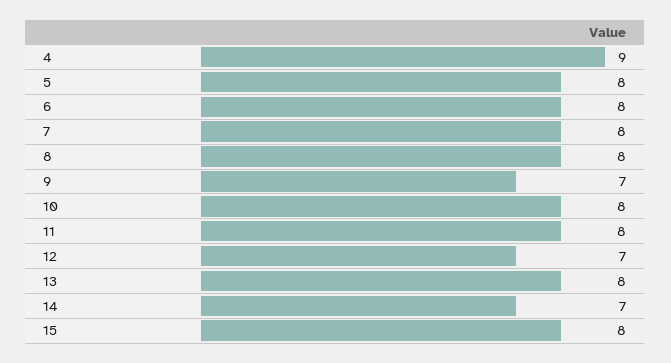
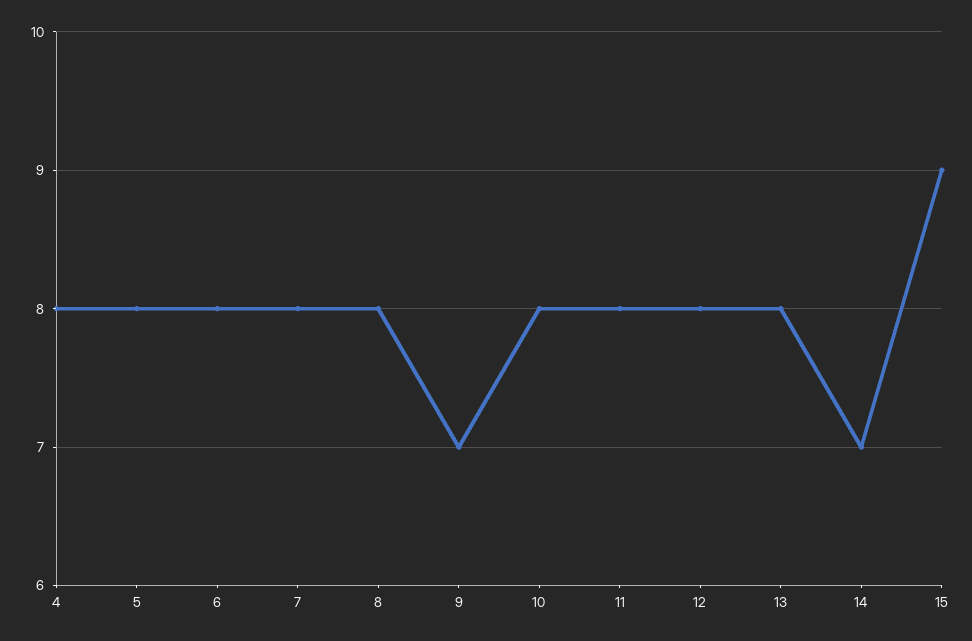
  {
-   "4": 9,
+   "4": 8,
    "5": 8,
    "6": 8,
    "7": 8,
    "8": 8,
    "9": 7,
    "10": 8,
    "11": 8,
-   "12": 7,
+   "12": 8,
    "13": 8,
    "14": 7,
-   "15": 8
+   "15": 9
  }

